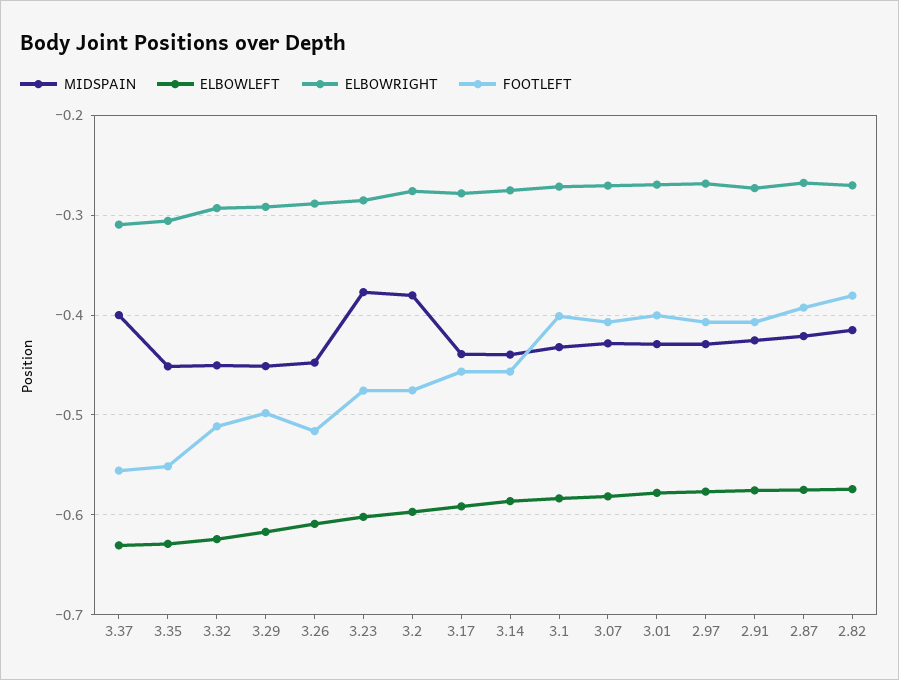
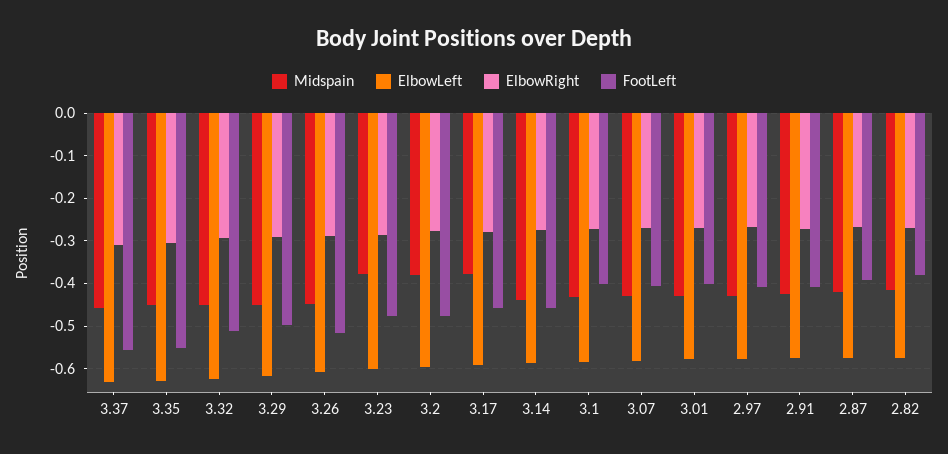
  {
    "MIDSPAIN": {
-     "3.37": -0.4,
+     "3.37": -0.46,
      "3.35": -0.45,
      "3.32": -0.45,
      "3.29": -0.45,
      "3.26": -0.45,
      "3.23": -0.38,
      "3.2": -0.38,
-     "3.17": -0.44,
+     "3.17": -0.38,
      "3.14": -0.44,
      "3.1": -0.43,
      "3.07": -0.43,
      "3.01": -0.43,
      "2.97": -0.43,
      "2.91": -0.43,
      "2.87": -0.42,
      "2.82": -0.42
    },
    "ELBOWLEFT": {
      "3.37": -0.63,
      "3.35": -0.63,
      "3.32": -0.62,
      "3.29": -0.62,
      "3.26": -0.61,
      "3.23": -0.6,
      "3.2": -0.6,
      "3.17": -0.59,
      "3.14": -0.59,
      "3.1": -0.58,
      "3.07": -0.58,
      "3.01": -0.58,
      "2.97": -0.58,
      "2.91": -0.58,
      "2.87": -0.58,
      "2.82": -0.57
    },
    "ELBOWRIGHT": {
      "3.37": -0.31,
      "3.35": -0.31,
      "3.32": -0.29,
      "3.29": -0.29,
      "3.26": -0.29,
      "3.23": -0.29,
      "3.2": -0.28,
      "3.17": -0.28,
      "3.14": -0.28,
      "3.1": -0.27,
      "3.07": -0.27,
      "3.01": -0.27,
      "2.97": -0.27,
      "2.91": -0.27,
      "2.87": -0.27,
      "2.82": -0.27
    },
    "FOOTLEFT": {
      "3.37": -0.56,
      "3.35": -0.55,
      "3.32": -0.51,
      "3.29": -0.5,
      "3.26": -0.52,
      "3.23": -0.48,
      "3.2": -0.48,
      "3.17": -0.46,
      "3.14": -0.46,
      "3.1": -0.4,
      "3.07": -0.41,
      "3.01": -0.4,
      "2.97": -0.41,
      "2.91": -0.41,
      "2.87": -0.39,
      "2.82": -0.38
    }
  }

